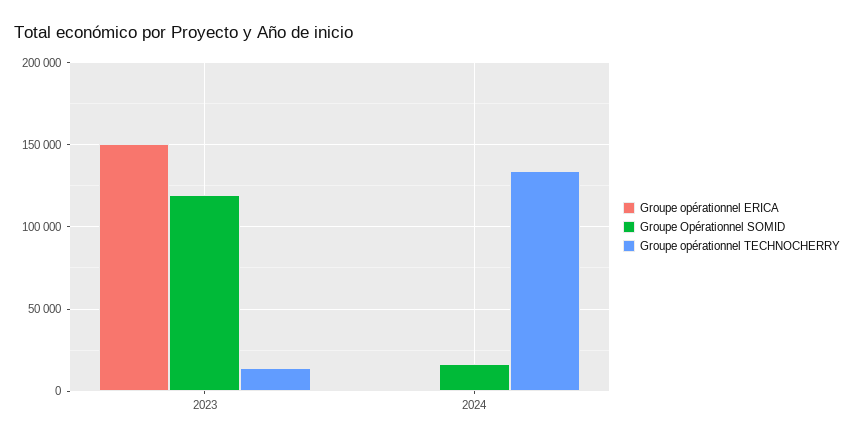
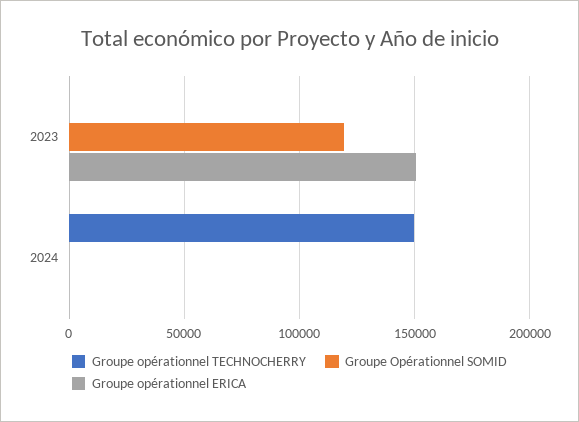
  {
    "Groupe opérationnel ERICA": {
      "2023": 150000,
      "2024": 0
    },
    "Groupe Opérationnel SOMID": {
      "2023": 120000,
-     "2024": 15000
+     "2024": 0
    },
    "Groupe opérationnel TECHNOCHERRY": {
-     "2023": 15000,
+     "2023": 0,
-     "2024": 135000
+     "2024": 150000
    }
  }

